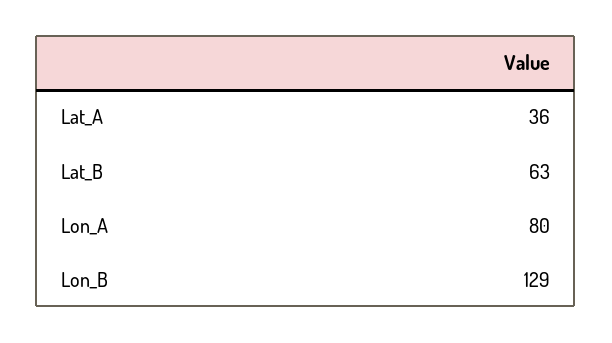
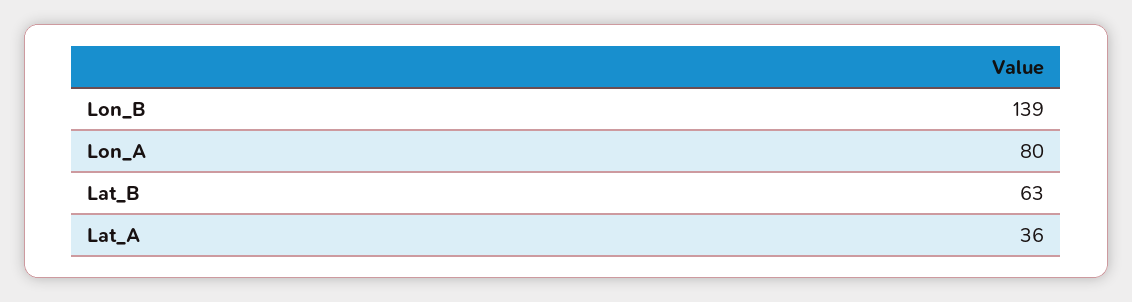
  {
    "Lat_A": 36,
    "Lat_B": 63,
    "Lon_A": 80,
-   "Lon_B": 129
+   "Lon_B": 139
  }

